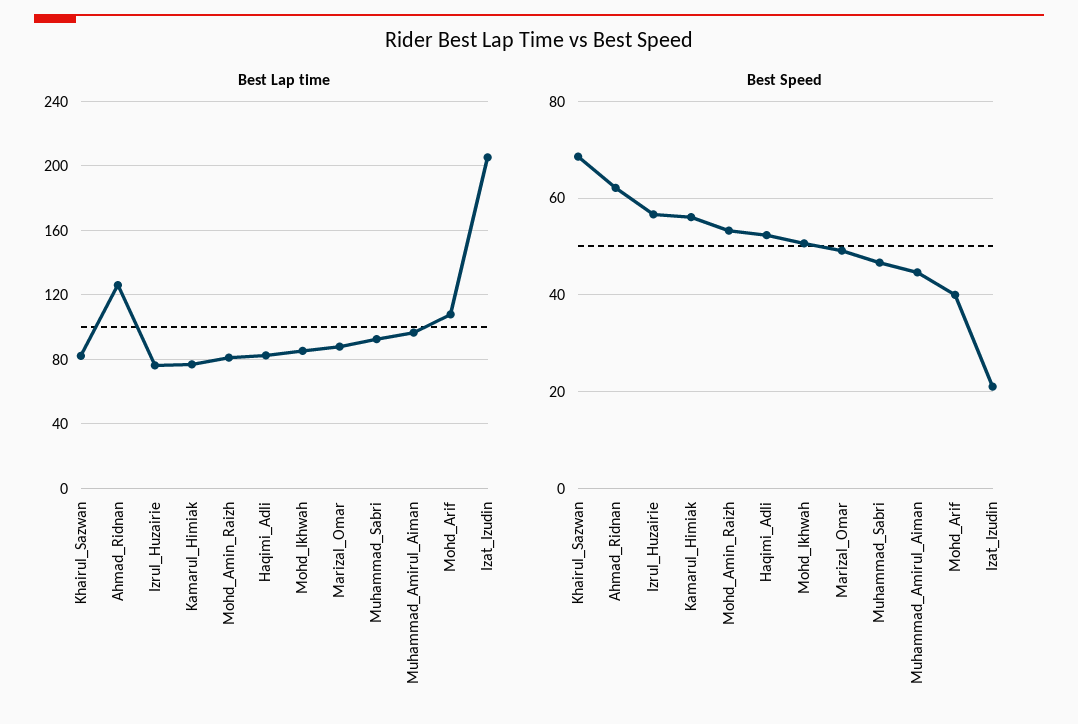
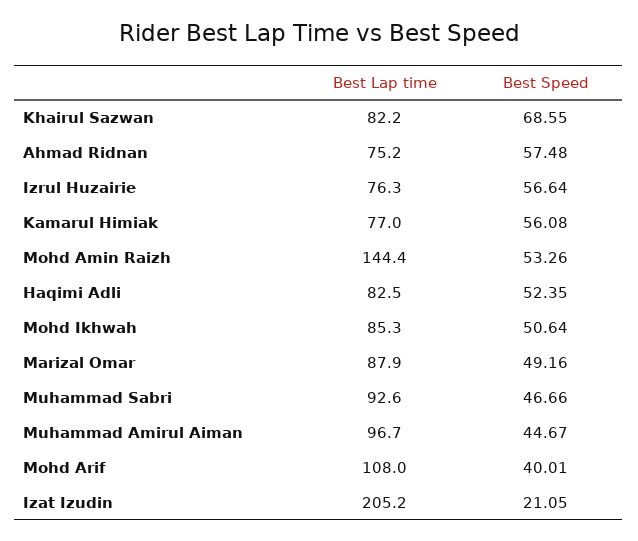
  {
    "Best Lap time": {
      "Khairul_Sazwan": 82.2,
-     "Ahmad_Ridnan": 125,
+     "Ahmad_Ridnan": 75.2,
      "Izrul_Huzairie": 76.3,
      "Kamarul_Himiak": 77,
-     "Mohd_Amin_Raizh": 80,
+     "Mohd_Amin_Raizh": 144.4,
      "Haqimi_Adli": 82.5,
      "Mohd_Ikhwah": 85.3,
      "Marizal_Omar": 87.9,
      "Muhammad_Sabri": 92.6,
      "Muhammad_Amirul_Aiman": 96.7,
      "Mohd_Arif": 108,
      "Izat_Izudin": 205.2
    },
    "Best Speed": {
      "Khairul_Sazwan": 68.55,
-     "Ahmad_Ridnan": 62,
+     "Ahmad_Ridnan": 57.48,
      "Izrul_Huzairie": 56.64,
      "Kamarul_Himiak": 56.08,
      "Mohd_Amin_Raizh": 53.26,
      "Haqimi_Adli": 52.35,
      "Mohd_Ikhwah": 50.64,
      "Marizal_Omar": 49.16,
      "Muhammad_Sabri": 46.66,
      "Muhammad_Amirul_Aiman": 44.67,
      "Mohd_Arif": 40.01,
      "Izat_Izudin": 21.05
    }
  }

